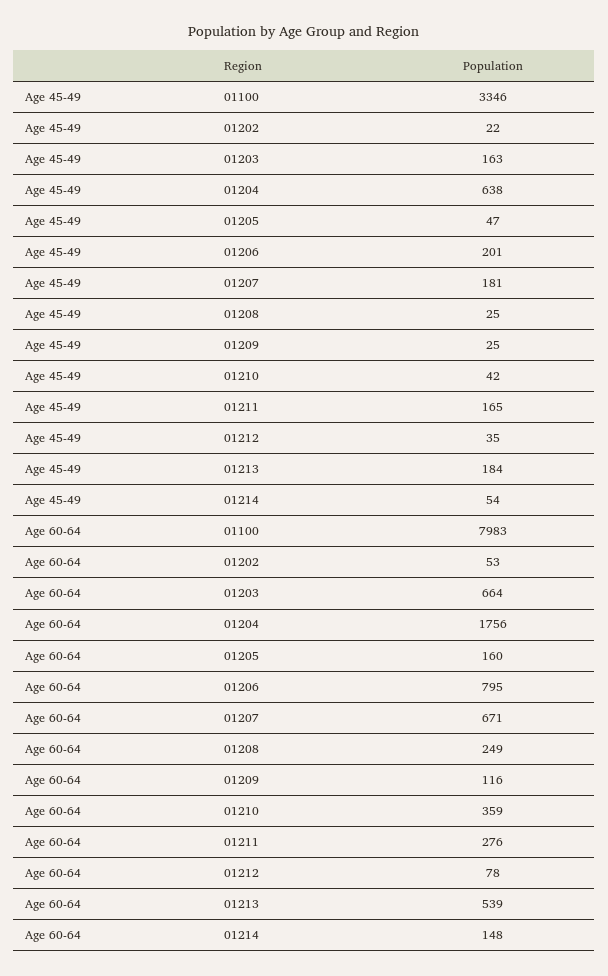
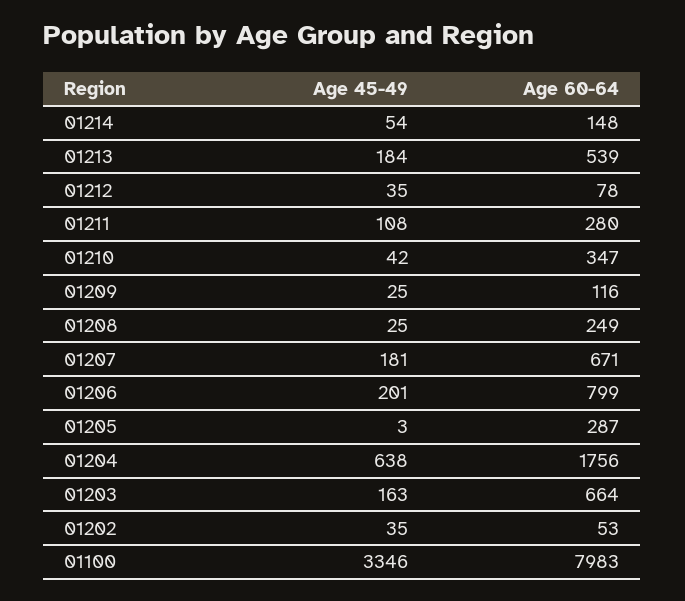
  {
    "Age 45-49": {
      "01100": 3346,
-     "01202": 22,
+     "01202": 35,
      "01203": 163,
      "01204": 638,
-     "01205": 47,
+     "01205": 3,
      "01206": 201,
      "01207": 181,
      "01208": 25,
      "01209": 25,
      "01210": 42,
-     "01211": 165,
+     "01211": 108,
      "01212": 35,
      "01213": 184,
      "01214": 54
    },
    "Age 60-64": {
      "01100": 7983,
      "01202": 53,
      "01203": 664,
      "01204": 1756,
-     "01205": 160,
+     "01205": 287,
-     "01206": 795,
+     "01206": 799,
      "01207": 671,
      "01208": 249,
      "01209": 116,
-     "01210": 359,
+     "01210": 347,
-     "01211": 276,
+     "01211": 280,
      "01212": 78,
      "01213": 539,
      "01214": 148
    }
  }

